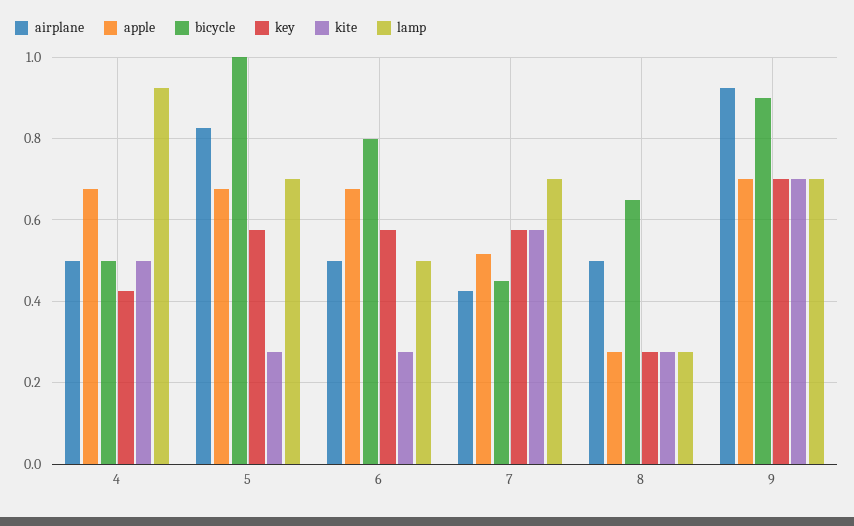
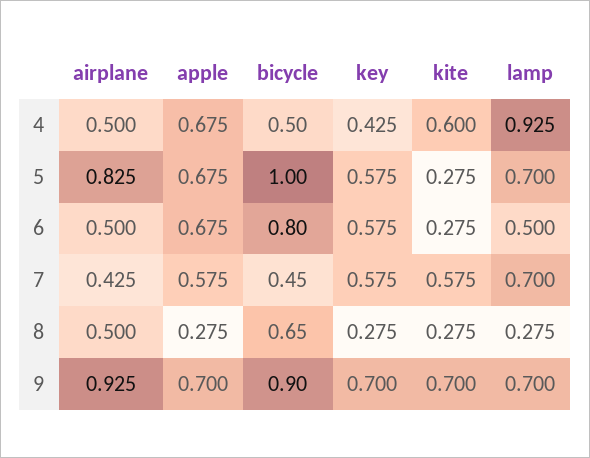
  {
    "airplane": {
      "4": 0.5,
      "5": 0.825,
      "6": 0.5,
      "7": 0.425,
      "8": 0.5,
      "9": 0.925
    },
    "apple": {
      "4": 0.675,
      "5": 0.675,
      "6": 0.675,
-     "7": 0.52,
+     "7": 0.575,
      "8": 0.275,
      "9": 0.7
    },
    "bicycle": {
      "4": 0.5,
      "5": 1,
      "6": 0.8,
      "7": 0.45,
      "8": 0.65,
      "9": 0.9
    },
    "key": {
      "4": 0.425,
      "5": 0.575,
      "6": 0.575,
      "7": 0.575,
      "8": 0.275,
      "9": 0.7
    },
    "kite": {
-     "4": 0.5,
+     "4": 0.6,
      "5": 0.275,
      "6": 0.275,
      "7": 0.575,
      "8": 0.275,
      "9": 0.7
    },
    "lamp": {
      "4": 0.925,
      "5": 0.7,
      "6": 0.5,
      "7": 0.7,
      "8": 0.275,
      "9": 0.7
    }
  }

